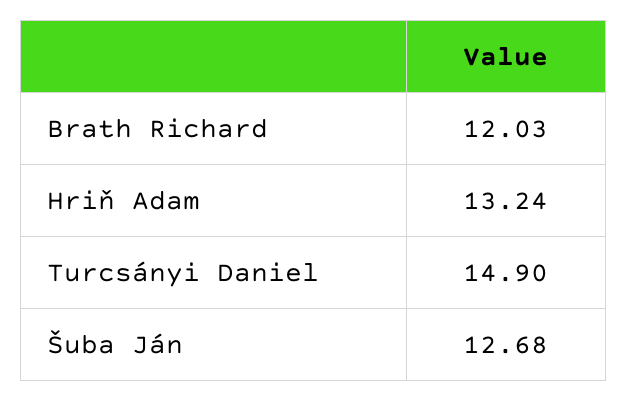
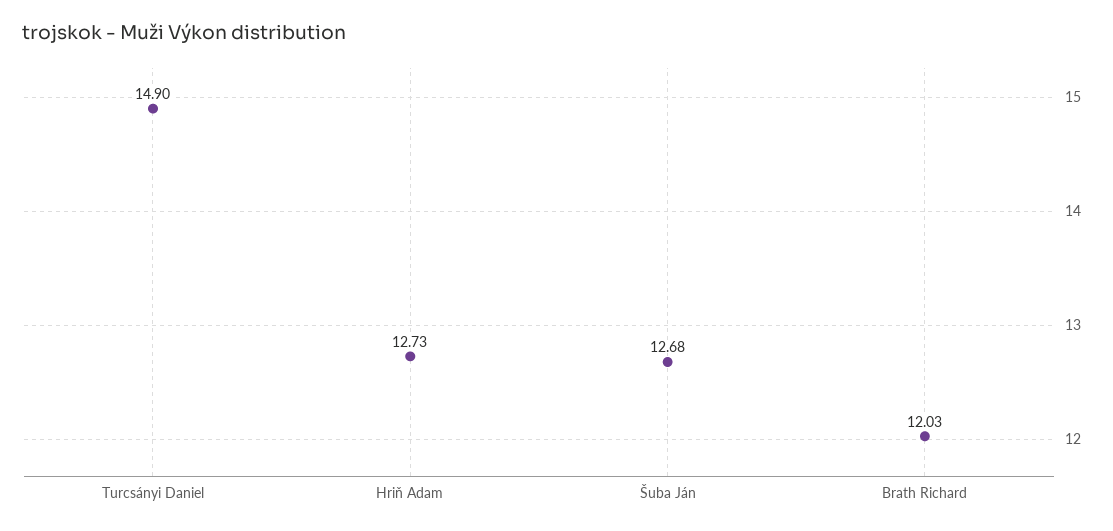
  {
    "Brath Richard": 12.03,
-   "Hriň Adam": 13.24,
+   "Hriň Adam": 12.73,
    "Turcsányi Daniel": 14.9,
    "Šuba Ján": 12.68
  }

